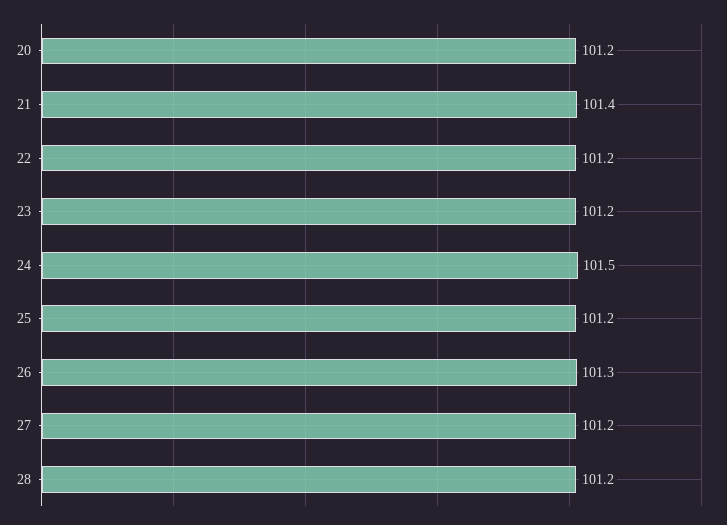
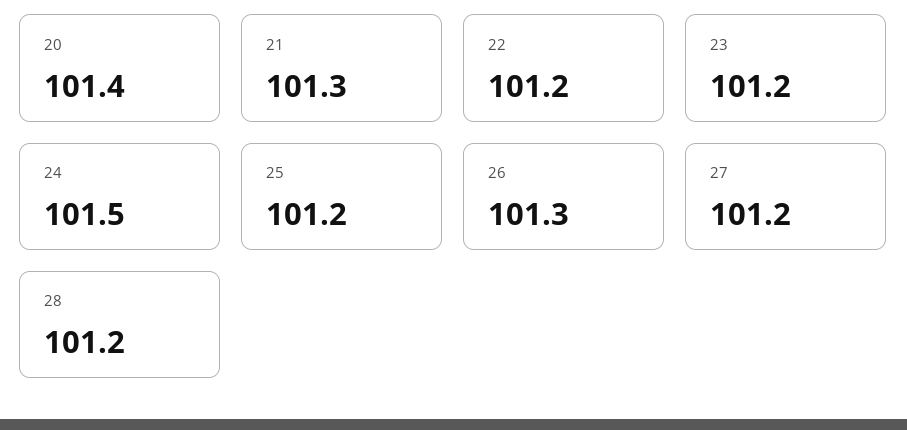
  {
-   "20": 101.2,
+   "20": 101.4,
-   "21": 101.4,
+   "21": 101.3,
    "22": 101.2,
    "23": 101.2,
    "24": 101.5,
    "25": 101.2,
    "26": 101.3,
    "27": 101.2,
    "28": 101.2
  }

